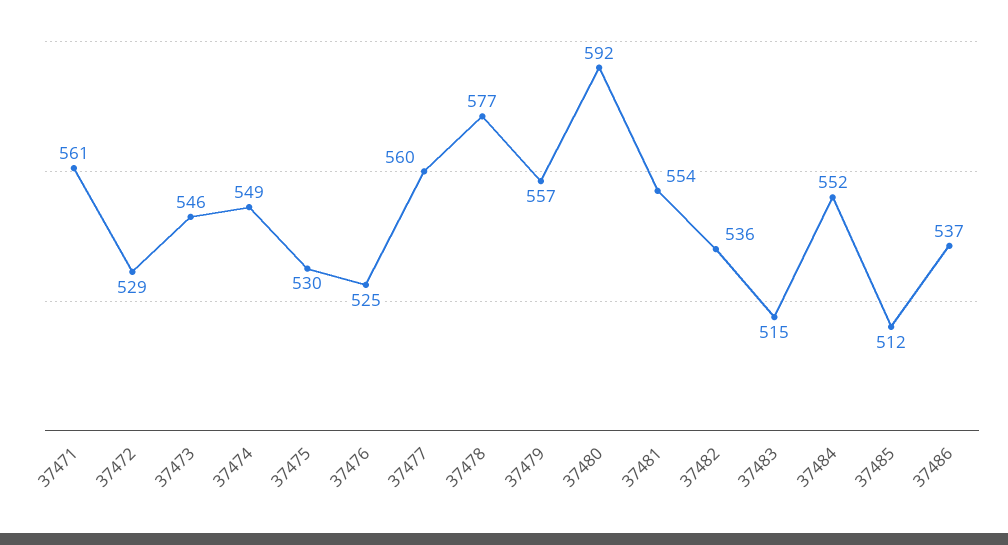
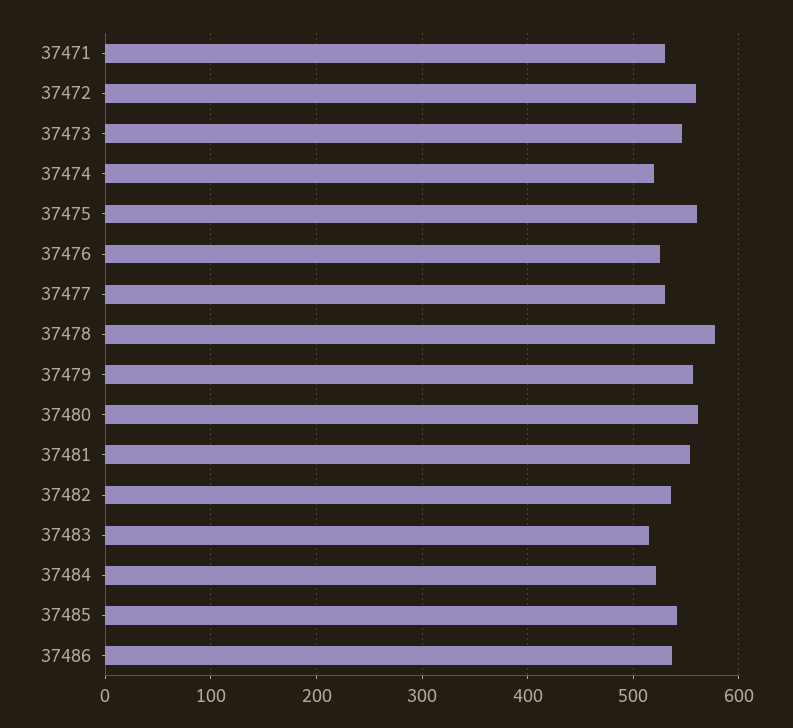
  {
-   "37471": 561,
+   "37471": 530,
-   "37472": 529,
+   "37472": 560,
    "37473": 546,
-   "37474": 549,
+   "37474": 520,
-   "37475": 530,
+   "37475": 560,
    "37476": 525,
-   "37477": 560,
+   "37477": 530,
    "37478": 577,
    "37479": 557,
-   "37480": 592,
+   "37480": 560,
    "37481": 554,
    "37482": 536,
    "37483": 515,
-   "37484": 552,
+   "37484": 520,
-   "37485": 512,
+   "37485": 540,
    "37486": 537
  }

